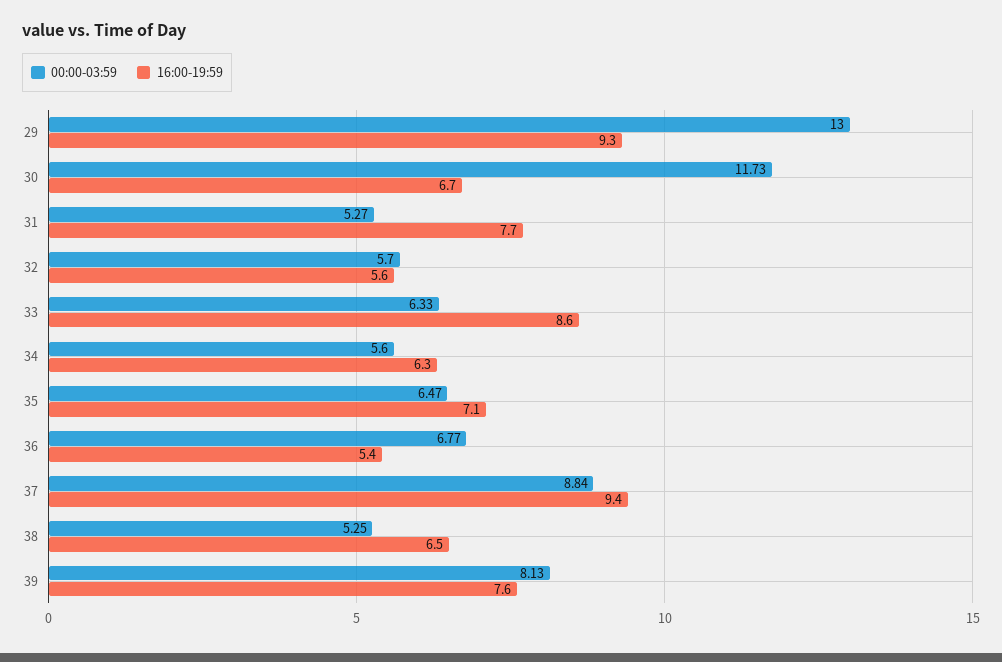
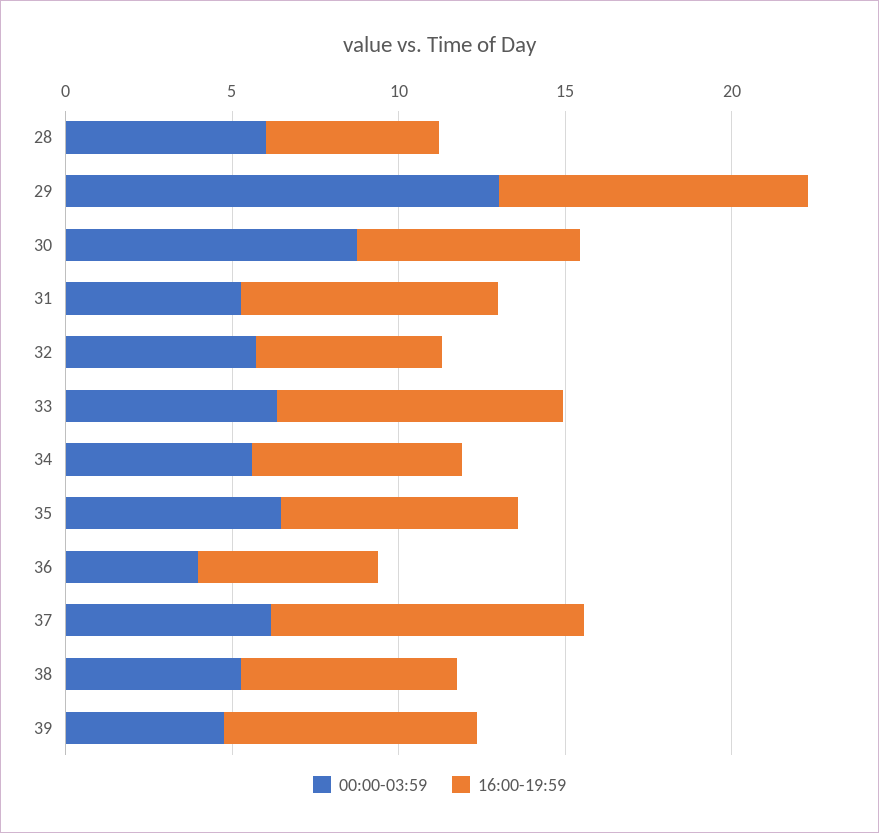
  {
    "00:00-03:59": {
      "29": 13,
-     "30": 11.73,
+     "30": 9,
      "31": 5.27,
      "32": 5.7,
      "33": 6.33,
      "34": 5.6,
      "35": 6.47,
-     "36": 6.77,
+     "36": 4,
-     "37": 8.84,
+     "37": 6,
      "38": 5.25,
-     "39": 8.13
+     "39": 5,
+     "28": 6
    },
    "16:00-19:59": {
      "29": 9.3,
      "30": 6.7,
      "31": 7.7,
      "32": 5.6,
      "33": 8.6,
      "34": 6.3,
      "35": 7.1,
      "36": 5.4,
      "37": 9.4,
      "38": 6.5,
-     "39": 7.6
+     "39": 7.6,
+     "28": 5
    }
  }

